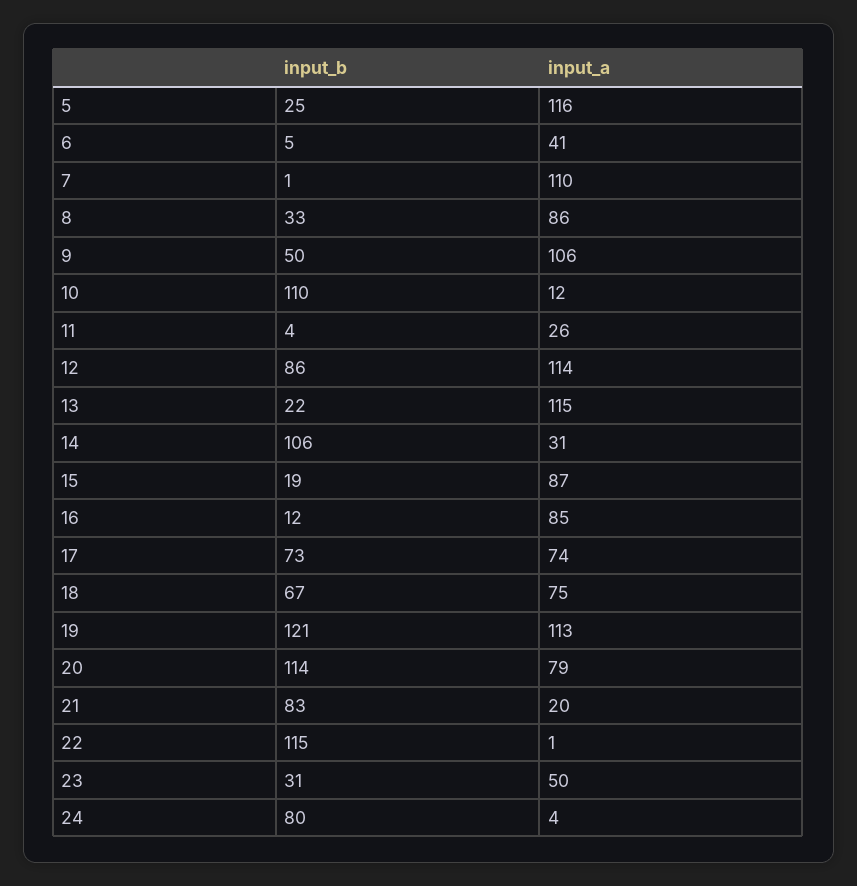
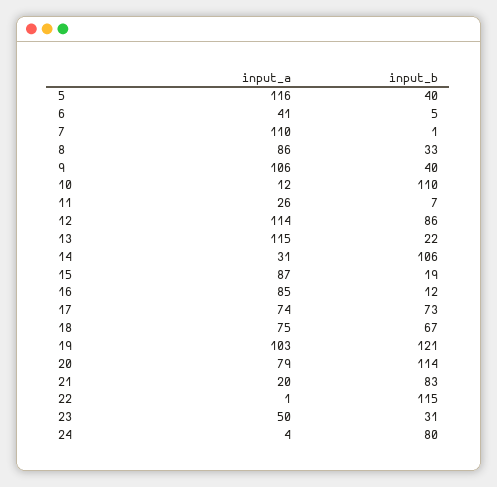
  {
    "input_b": {
-     "5": 25,
+     "5": 40,
      "6": 5,
      "7": 1,
      "8": 33,
-     "9": 50,
+     "9": 40,
      "10": 110,
-     "11": 4,
+     "11": 7,
      "12": 86,
      "13": 22,
      "14": 106,
      "15": 19,
      "16": 12,
      "17": 73,
      "18": 67,
      "19": 121,
      "20": 114,
      "21": 83,
      "22": 115,
      "23": 31,
      "24": 80
    },
    "input_a": {
      "5": 116,
      "6": 41,
      "7": 110,
      "8": 86,
      "9": 106,
      "10": 12,
      "11": 26,
      "12": 114,
      "13": 115,
      "14": 31,
      "15": 87,
      "16": 85,
      "17": 74,
      "18": 75,
-     "19": 113,
+     "19": 103,
      "20": 79,
      "21": 20,
      "22": 1,
      "23": 50,
      "24": 4
    }
  }

